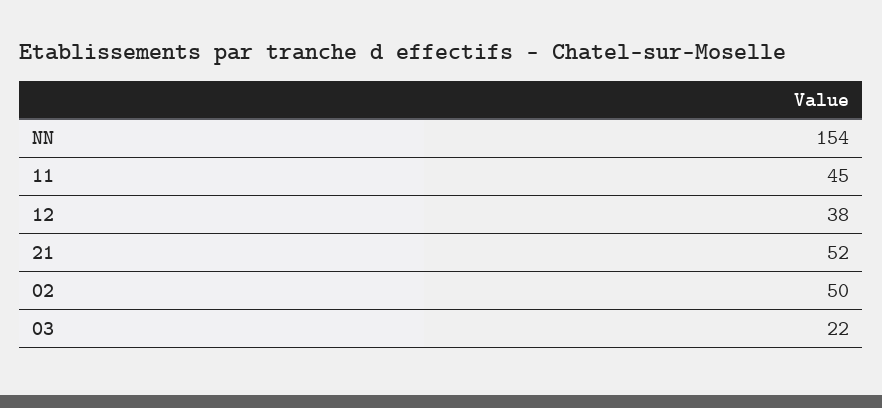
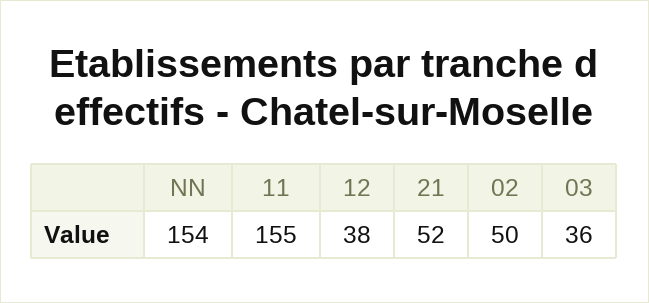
  {
    "NN": 154,
-   "11": 45,
+   "11": 155,
    "12": 38,
    "21": 52,
    "02": 50,
-   "03": 22
+   "03": 36
  }

